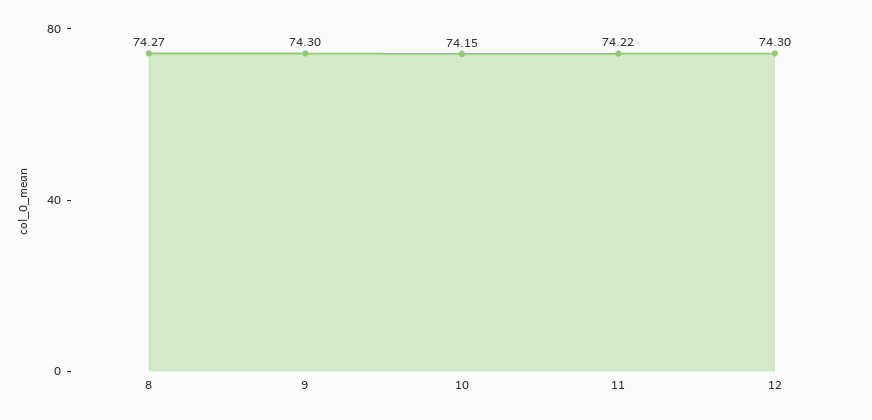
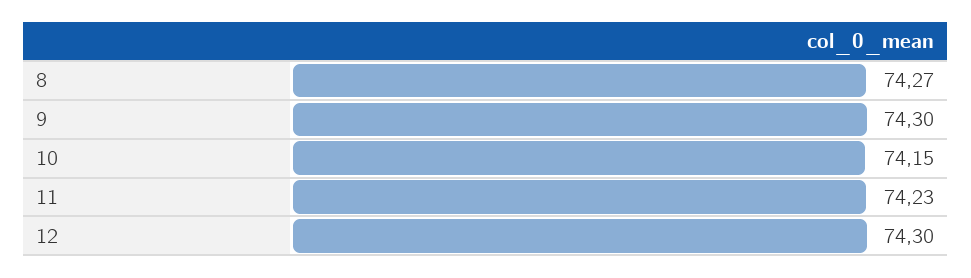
  {
    "8": 74.27,
    "9": 74.3,
    "10": 74.15,
-   "11": 74.22,
+   "11": 74.23,
    "12": 74.3
  }

